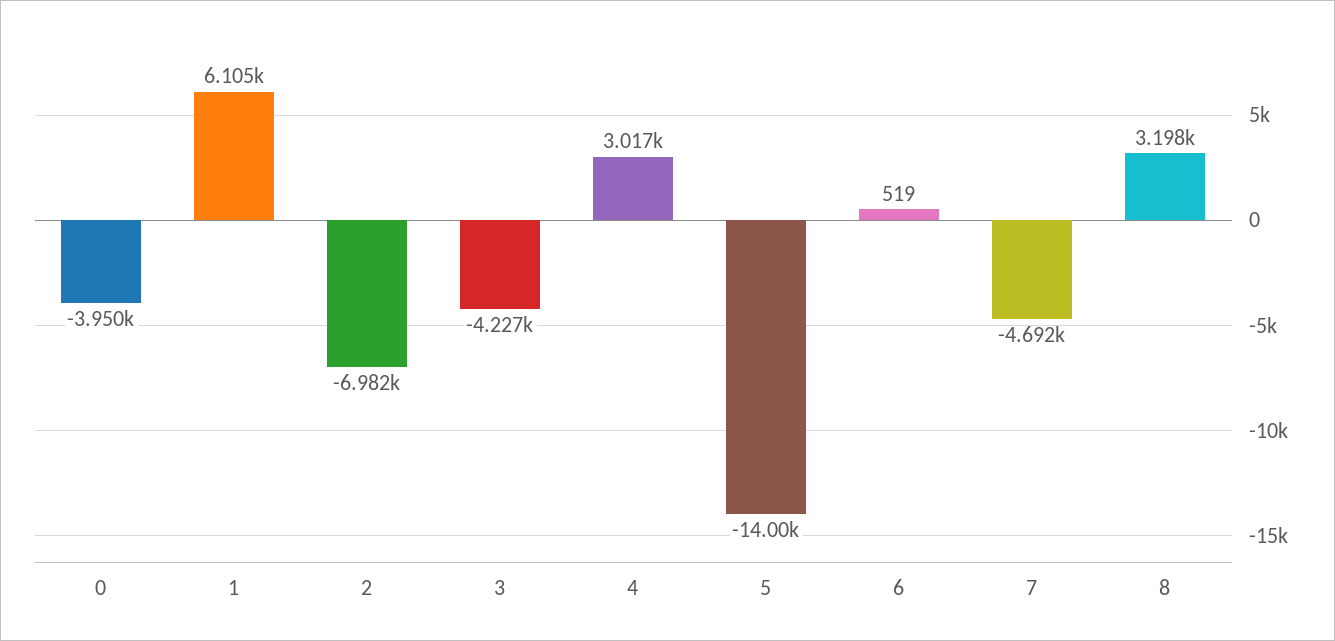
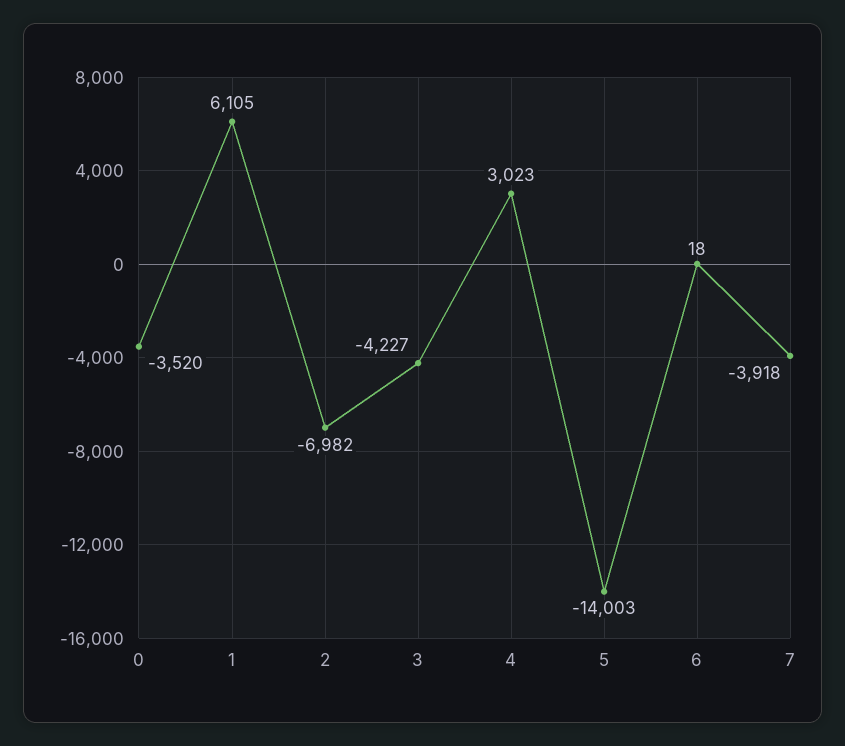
  {
-   "0": -3950,
+   "0": -3520,
    "1": 6105,
    "2": -6982,
    "3": -4227,
-   "4": 3017,
+   "4": 3023,
    "5": -14003,
-   "6": 519,
+   "6": 18,
-   "7": -4692,
+   "7": -3918
-   "8": 3198
  }

